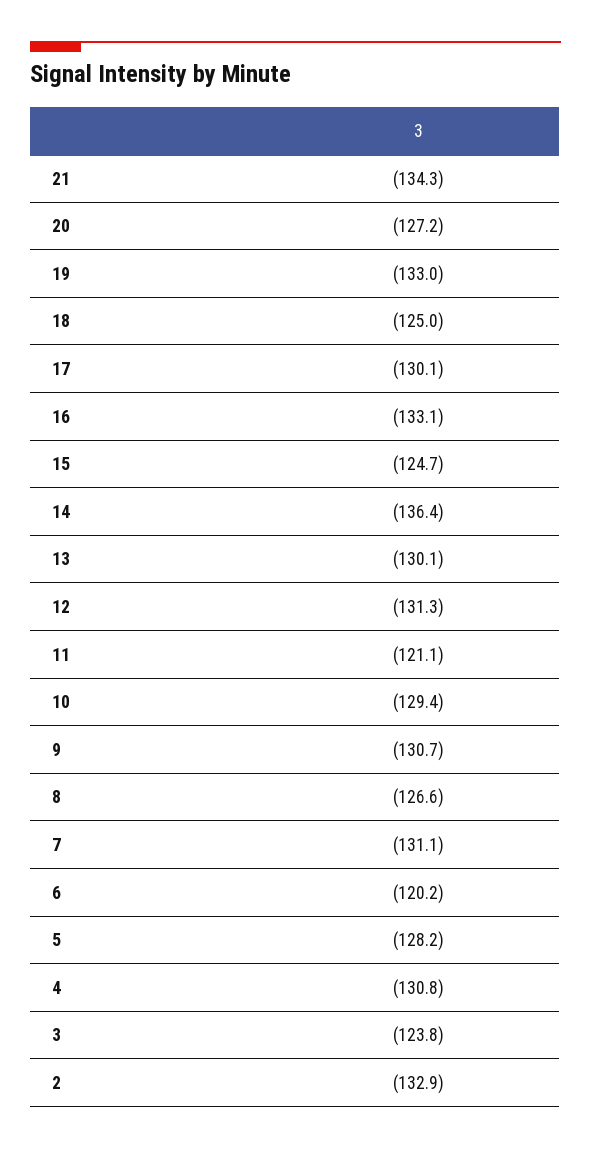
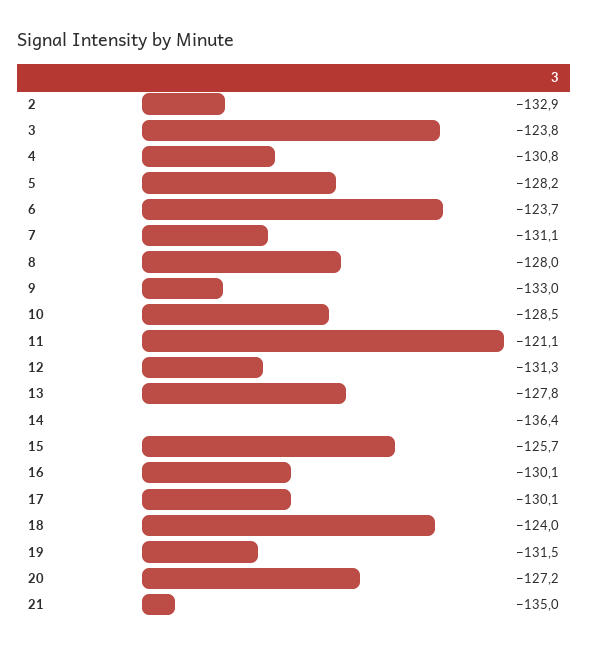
  {
-   "21": -134.3,
+   "21": -135,
    "20": -127.2,
-   "19": -133,
+   "19": -131.5,
-   "18": -125,
+   "18": -124,
    "17": -130.1,
-   "16": -133.1,
+   "16": -130.1,
-   "15": -124.7,
+   "15": -125.7,
    "14": -136.4,
-   "13": -130.1,
+   "13": -127.8,
    "12": -131.3,
    "11": -121.1,
-   "10": -129.4,
+   "10": -128.5,
-   "9": -130.7,
+   "9": -133,
-   "8": -126.6,
+   "8": -128,
    "7": -131.1,
-   "6": -120.2,
+   "6": -123.7,
    "5": -128.2,
    "4": -130.8,
    "3": -123.8,
    "2": -132.9
  }

